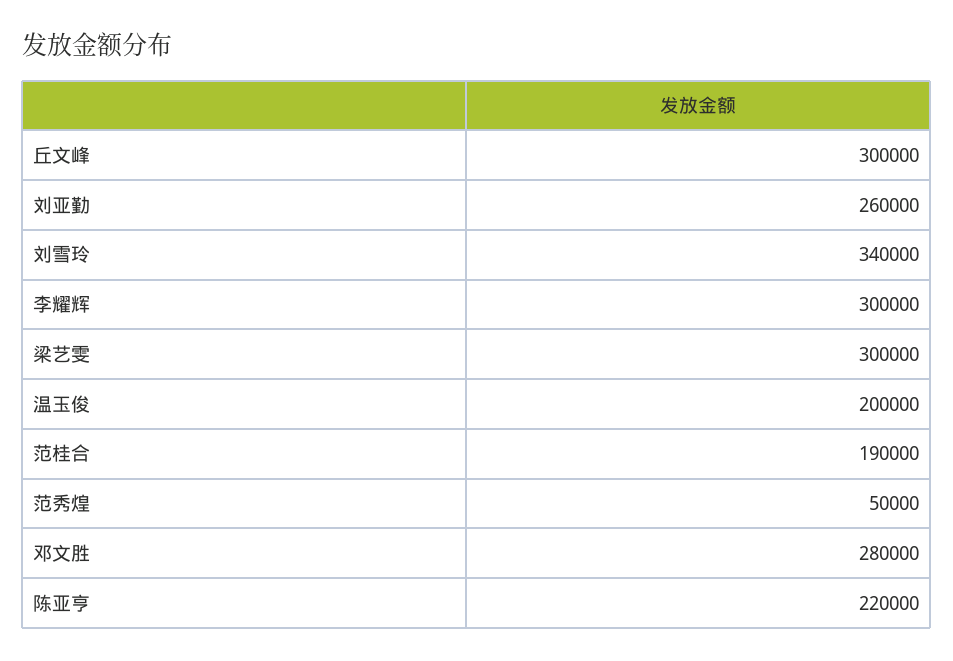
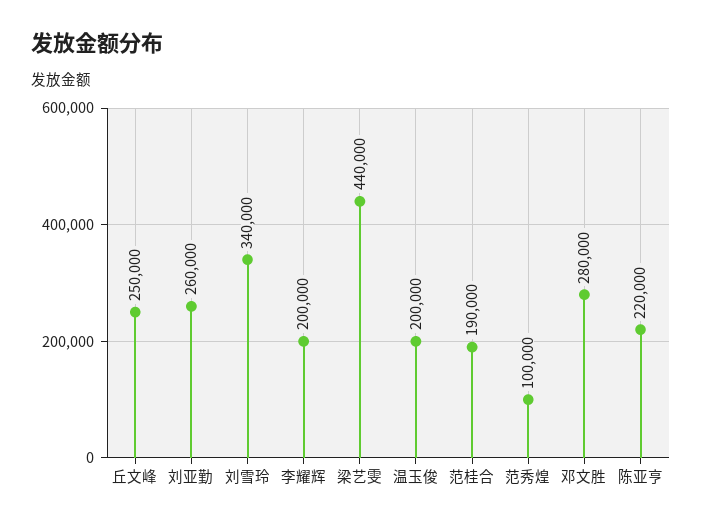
  {
-   "丘文峰": 300000,
+   "丘文峰": 250000,
    "刘亚勤": 260000,
    "刘雪玲": 340000,
-   "李耀辉": 300000,
+   "李耀辉": 200000,
-   "梁艺雯": 300000,
+   "梁艺雯": 440000,
    "温玉俊": 200000,
    "范桂合": 190000,
-   "范秀煌": 50000,
+   "范秀煌": 100000,
    "邓文胜": 280000,
    "陈亚亨": 220000
  }

